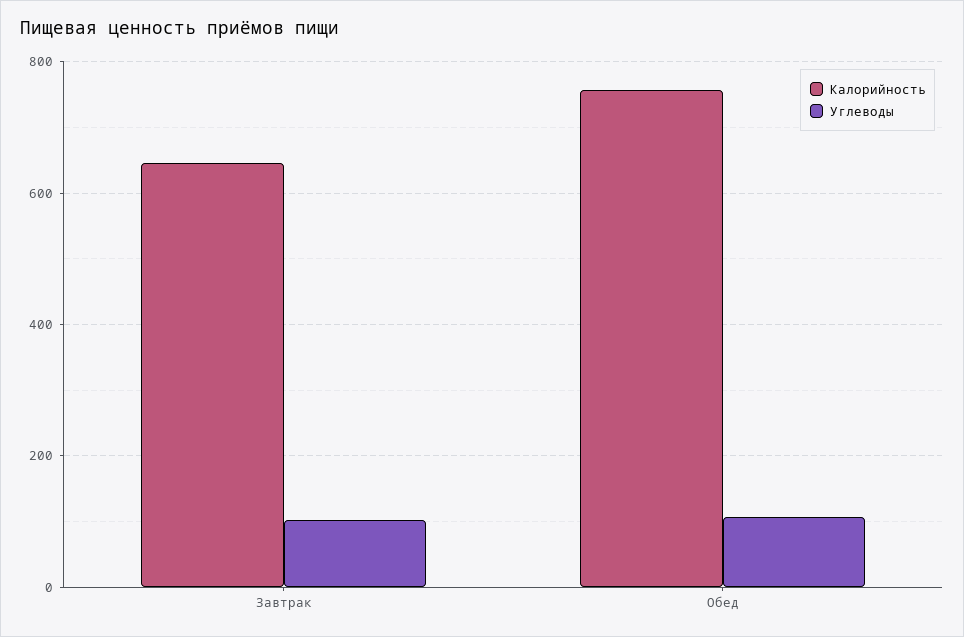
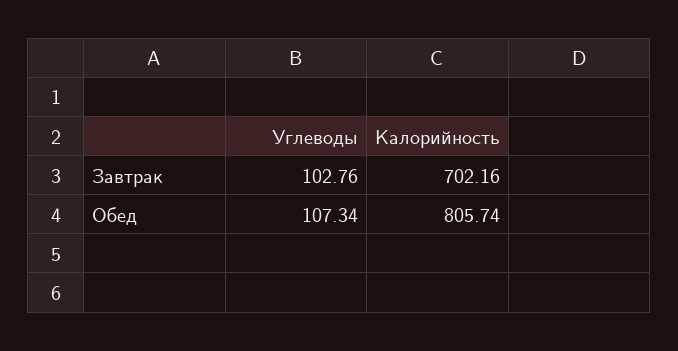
  {
    "Калорийность": {
-     "Завтрак": 640,
+     "Завтрак": 702.16,
-     "Обед": 760
+     "Обед": 805.74
    },
    "Углеводы": {
      "Завтрак": 102.76,
      "Обед": 107.34
    }
  }

